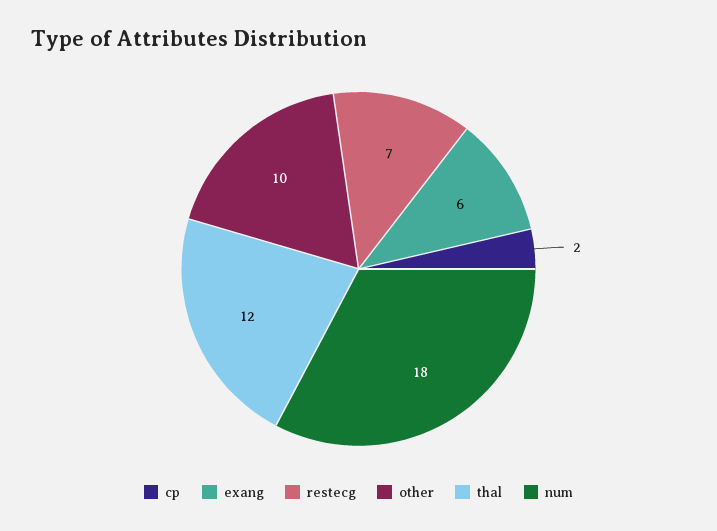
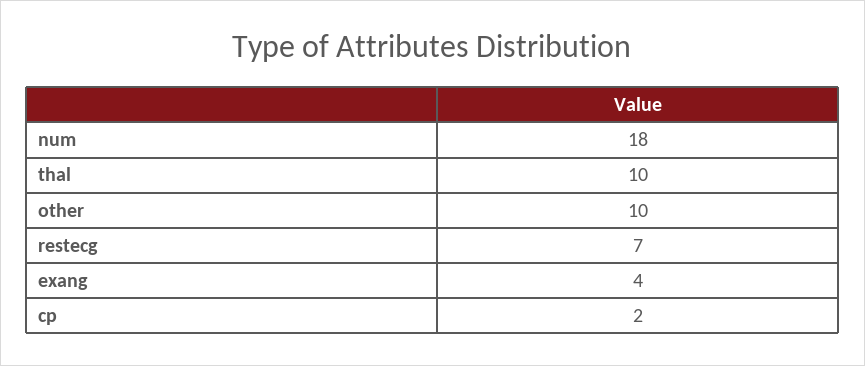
  {
    "cp": 2,
-   "exang": 6,
+   "exang": 4,
    "restecg": 7,
    "other": 10,
-   "thal": 12,
+   "thal": 10,
    "num": 18
  }

